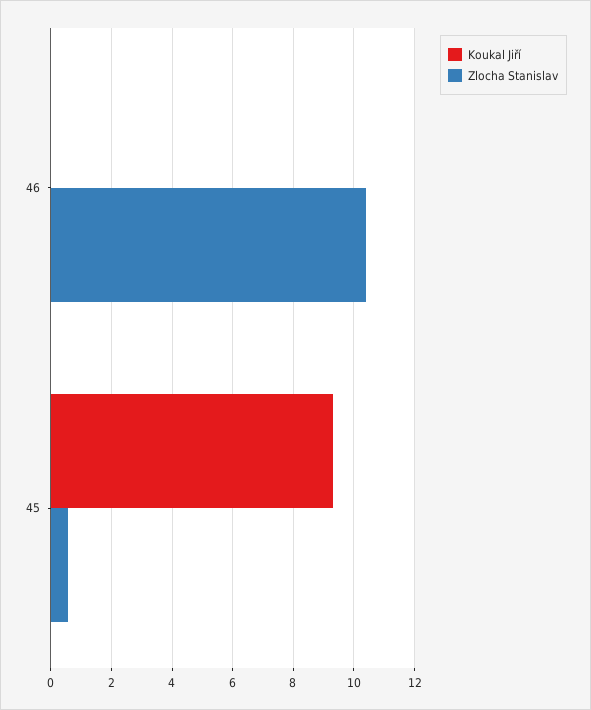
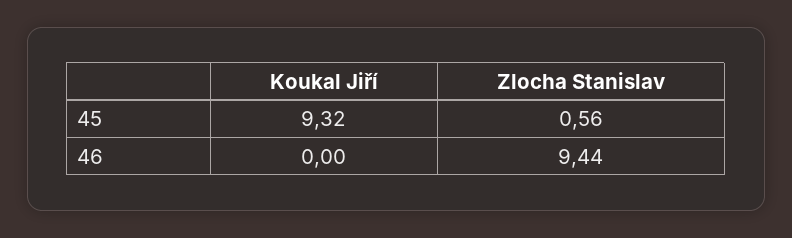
  {
    "Koukal Jiří": {
      "46": 0,
      "45": 9.32
    },
    "Zlocha Stanislav": {
-     "46": 10.4,
+     "46": 9.44,
      "45": 0.56
    }
  }

